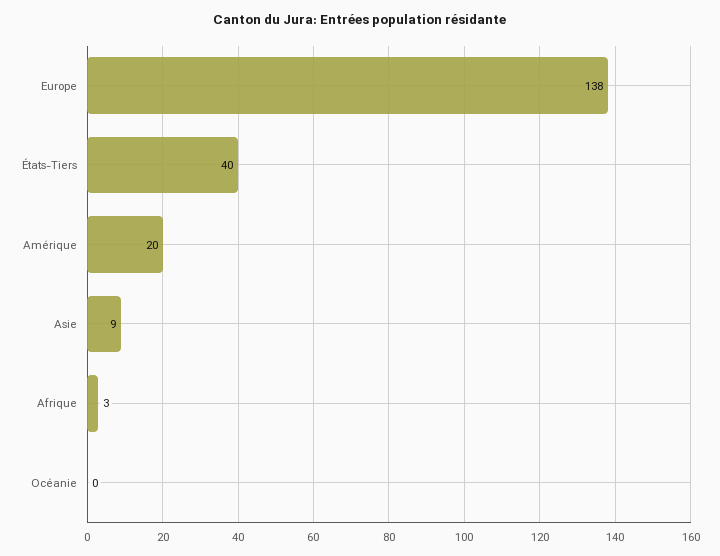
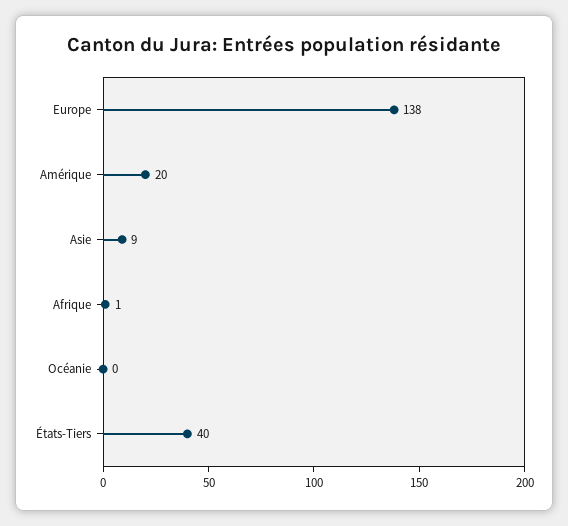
  {
    "Europe": 138,
    "États-Tiers": 40,
    "Amérique": 20,
    "Asie": 9,
-   "Afrique": 3,
+   "Afrique": 1,
    "Océanie": 0
  }

